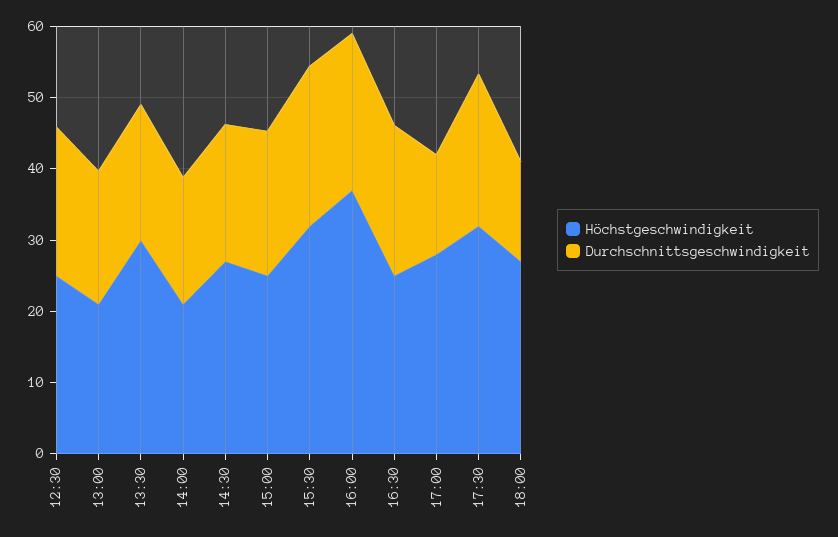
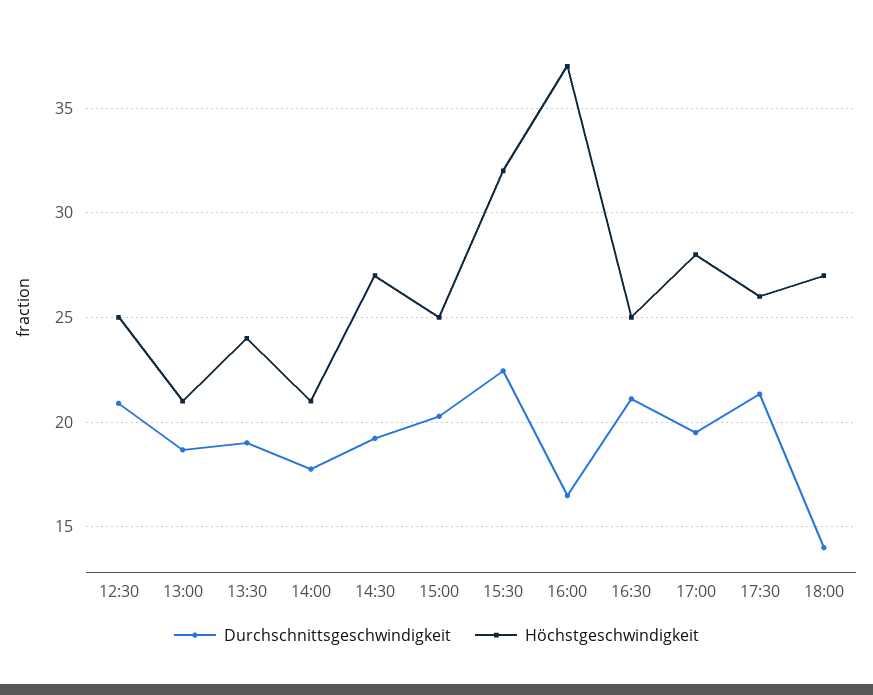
  {
    "Höchstgeschwindigkeit": {
      "12:30": 25,
      "13:00": 21,
-     "13:30": 30,
+     "13:30": 24,
      "14:00": 21,
      "14:30": 27,
      "15:00": 25,
      "15:30": 32,
      "16:00": 37,
      "16:30": 25,
      "17:00": 28,
-     "17:30": 32,
+     "17:30": 26,
      "18:00": 27
    },
    "Durchschnittsgeschwindigkeit": {
      "12:30": 21,
      "13:00": 18.5,
      "13:30": 19,
      "14:00": 18,
      "14:30": 19,
      "15:00": 20.5,
      "15:30": 22.5,
-     "16:00": 22,
+     "16:00": 16.5,
      "16:30": 21,
-     "17:00": 14,
+     "17:00": 19.5,
      "17:30": 21.5,
      "18:00": 14
    }
  }

